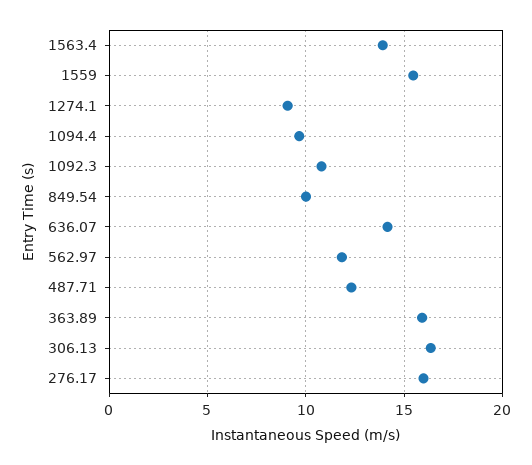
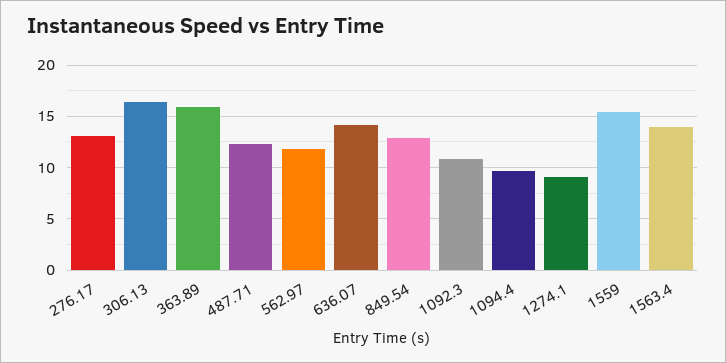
  {
    "1563.4": 14,
    "1559": 15.5,
    "1274.1": 9,
    "1094.4": 9.5,
    "1092.3": 11,
-   "849.54": 10,
+   "849.54": 13,
    "636.07": 14,
    "562.97": 12,
    "487.71": 12.5,
    "363.89": 16,
    "306.13": 16.5,
-   "276.17": 16
+   "276.17": 13
  }

